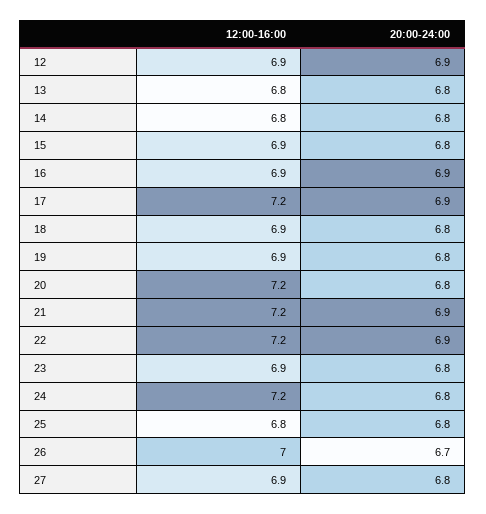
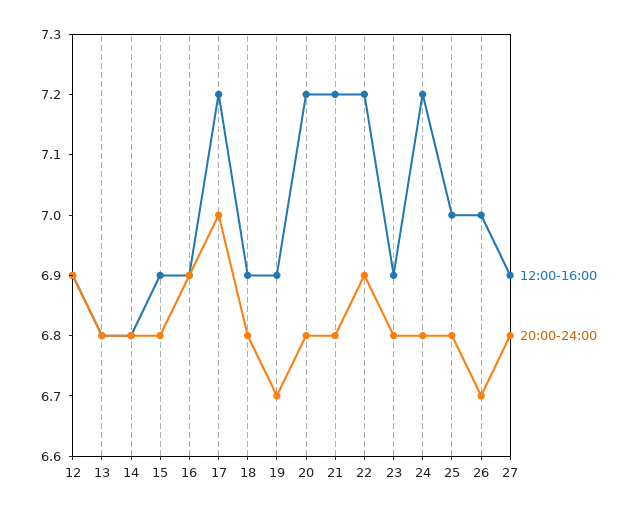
  {
    "12:00-16:00": {
      "12": 6.9,
      "13": 6.8,
      "14": 6.8,
      "15": 6.9,
      "16": 6.9,
      "17": 7.2,
      "18": 6.9,
      "19": 6.9,
      "20": 7.2,
      "21": 7.2,
      "22": 7.2,
      "23": 6.9,
      "24": 7.2,
-     "25": 6.8,
+     "25": 7,
      "26": 7,
      "27": 6.9
    },
    "20:00-24:00": {
      "12": 6.9,
      "13": 6.8,
      "14": 6.8,
      "15": 6.8,
      "16": 6.9,
-     "17": 6.9,
+     "17": 7,
      "18": 6.8,
-     "19": 6.8,
+     "19": 6.7,
      "20": 6.8,
-     "21": 6.9,
+     "21": 6.8,
      "22": 6.9,
      "23": 6.8,
      "24": 6.8,
      "25": 6.8,
      "26": 6.7,
      "27": 6.8
    }
  }

